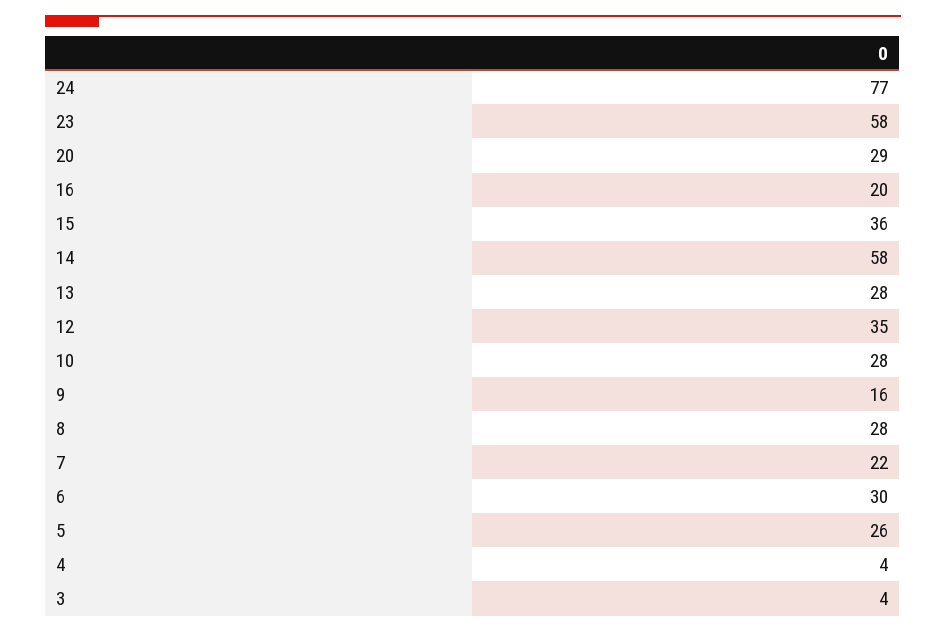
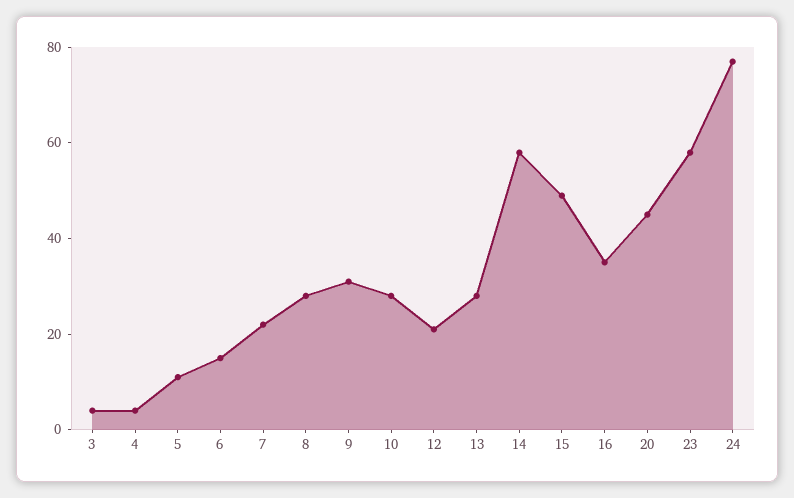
  {
    "24": 77,
    "23": 58,
-   "20": 29,
+   "20": 45,
-   "16": 20,
+   "16": 35,
-   "15": 36,
+   "15": 50,
    "14": 58,
    "13": 28,
-   "12": 35,
+   "12": 20,
    "10": 28,
-   "9": 16,
+   "9": 30,
    "8": 28,
    "7": 22,
-   "6": 30,
+   "6": 15,
-   "5": 26,
+   "5": 10,
    "4": 4,
    "3": 4
  }

